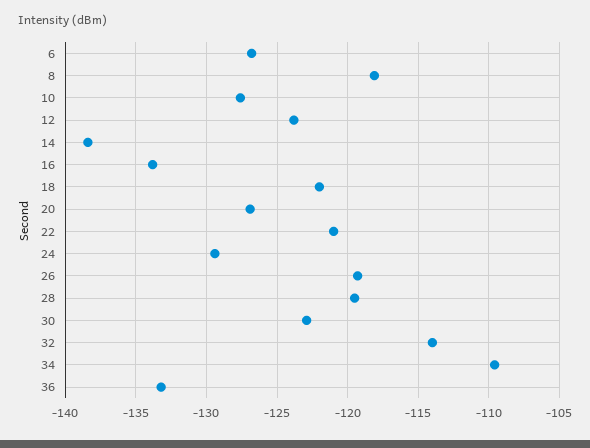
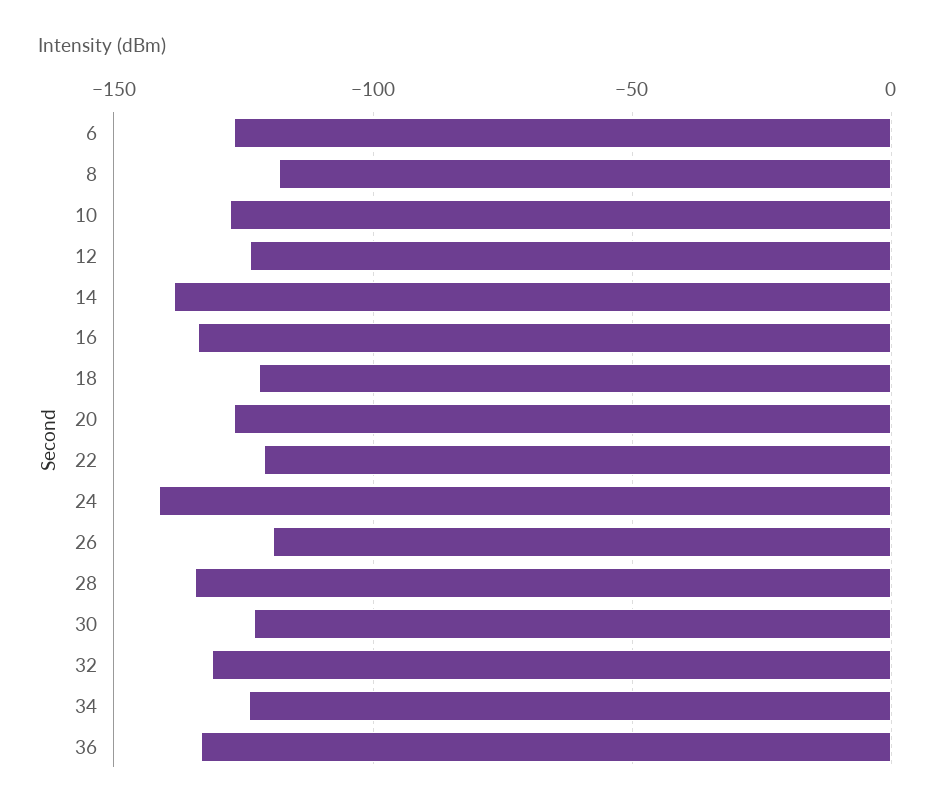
  {
    "6": -127,
    "8": -118,
    "10": -127.5,
    "12": -124,
    "14": -138.5,
    "16": -134,
    "18": -122,
    "20": -127,
    "22": -121,
-   "24": -129.5,
+   "24": -140,
    "26": -119.5,
-   "28": -119.5,
+   "28": -135,
    "30": -123,
-   "32": -114,
+   "32": -130,
-   "34": -109.5,
+   "34": -125,
    "36": -133
  }

